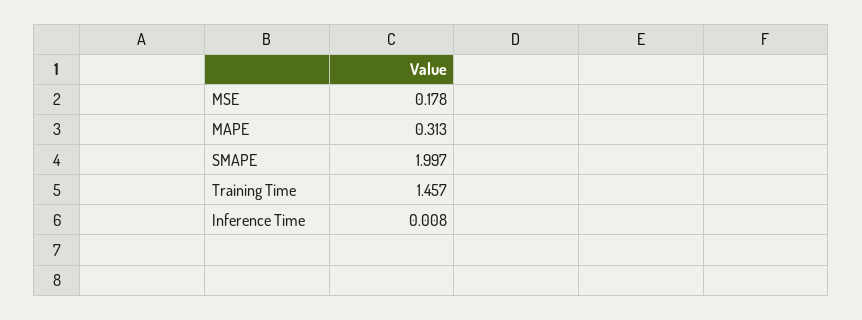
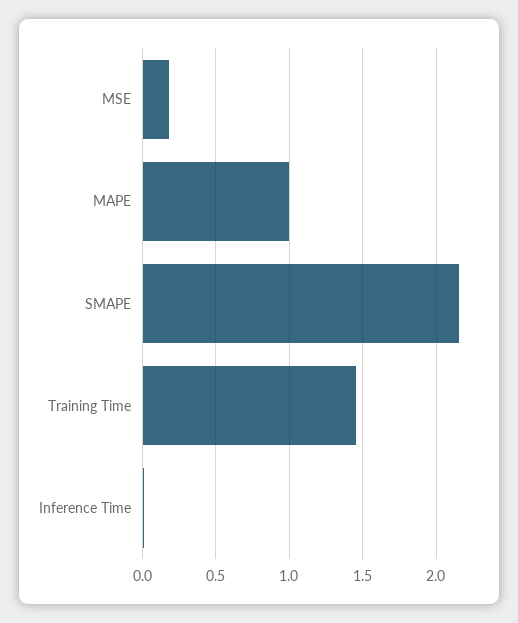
  {
    "MSE": 0.178,
-   "MAPE": 0.313,
+   "MAPE": 1,
-   "SMAPE": 1.997,
+   "SMAPE": 2.15,
    "Training Time": 1.457,
    "Inference Time": 0.008
  }

